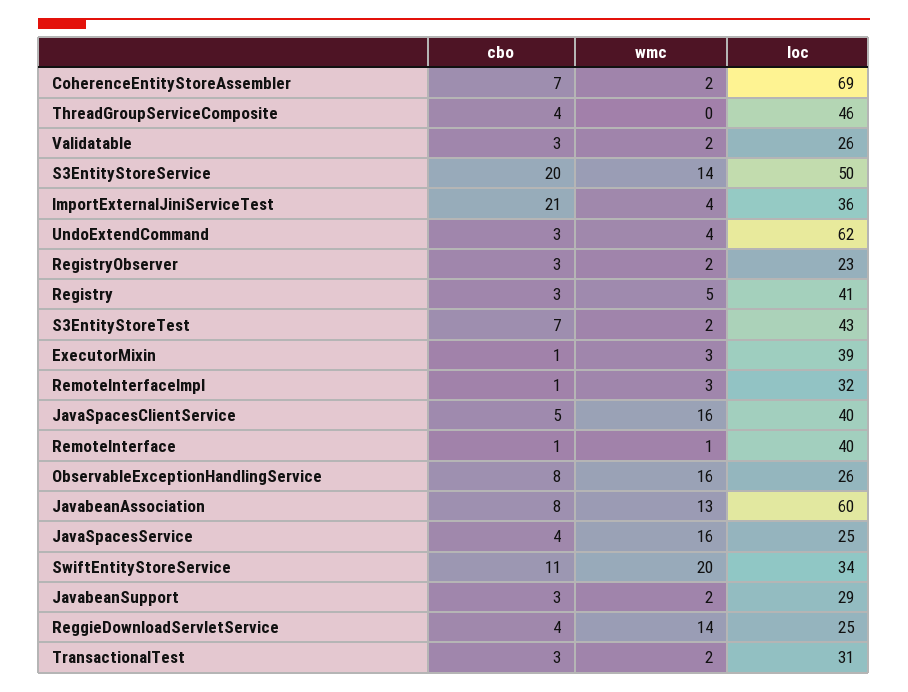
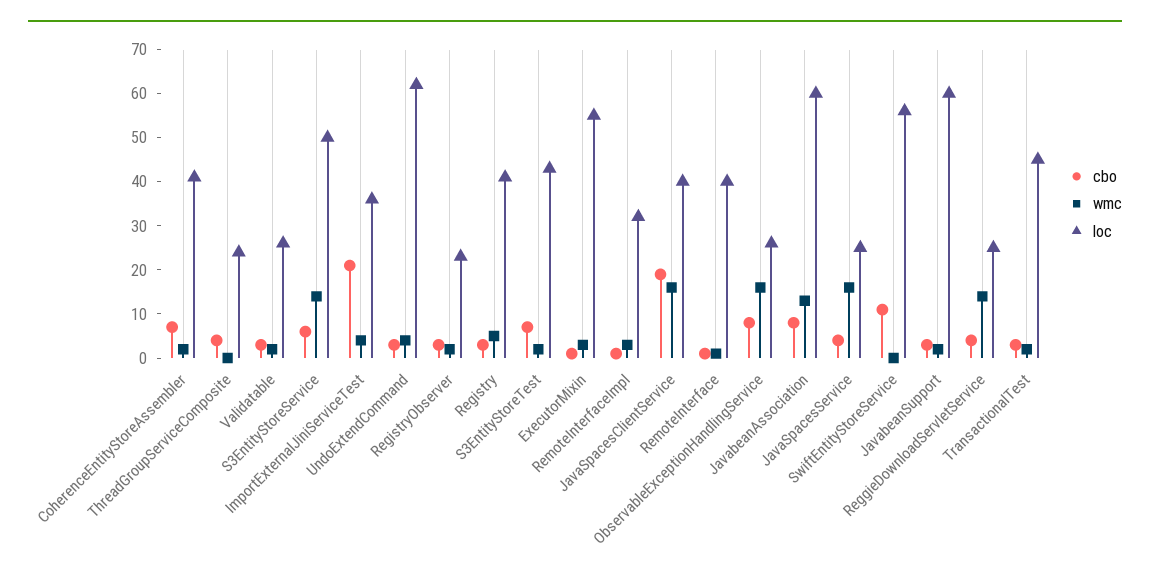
  {
    "cbo": {
      "CoherenceEntityStoreAssembler": 7,
      "ThreadGroupServiceComposite": 4,
      "Validatable": 3,
-     "S3EntityStoreService": 20,
+     "S3EntityStoreService": 5,
      "ImportExternalJiniServiceTest": 21,
      "UndoExtendCommand": 3,
      "RegistryObserver": 3,
      "Registry": 3,
      "S3EntityStoreTest": 7,
      "ExecutorMixin": 1,
      "RemoteInterfaceImpl": 1,
-     "JavaSpacesClientService": 5,
+     "JavaSpacesClientService": 20,
      "RemoteInterface": 1,
      "ObservableExceptionHandlingService": 8,
      "JavabeanAssociation": 8,
      "JavaSpacesService": 4,
      "SwiftEntityStoreService": 11,
      "JavabeanSupport": 3,
      "ReggieDownloadServletService": 4,
      "TransactionalTest": 3
    },
    "wmc": {
      "CoherenceEntityStoreAssembler": 2,
      "ThreadGroupServiceComposite": 0,
      "Validatable": 2,
      "S3EntityStoreService": 14,
      "ImportExternalJiniServiceTest": 4,
      "UndoExtendCommand": 4,
      "RegistryObserver": 2,
      "Registry": 5,
      "S3EntityStoreTest": 2,
      "ExecutorMixin": 3,
      "RemoteInterfaceImpl": 3,
      "JavaSpacesClientService": 16,
      "RemoteInterface": 1,
      "ObservableExceptionHandlingService": 16,
      "JavabeanAssociation": 13,
      "JavaSpacesService": 16,
-     "SwiftEntityStoreService": 20,
+     "SwiftEntityStoreService": 0,
      "JavabeanSupport": 2,
      "ReggieDownloadServletService": 14,
      "TransactionalTest": 2
    },
    "loc": {
-     "CoherenceEntityStoreAssembler": 69,
+     "CoherenceEntityStoreAssembler": 40,
-     "ThreadGroupServiceComposite": 46,
+     "ThreadGroupServiceComposite": 25,
      "Validatable": 26,
      "S3EntityStoreService": 50,
      "ImportExternalJiniServiceTest": 36,
      "UndoExtendCommand": 62,
      "RegistryObserver": 23,
      "Registry": 41,
      "S3EntityStoreTest": 43,
-     "ExecutorMixin": 39,
+     "ExecutorMixin": 55,
      "RemoteInterfaceImpl": 32,
      "JavaSpacesClientService": 40,
      "RemoteInterface": 40,
      "ObservableExceptionHandlingService": 26,
      "JavabeanAssociation": 60,
      "JavaSpacesService": 25,
-     "SwiftEntityStoreService": 34,
+     "SwiftEntityStoreService": 55,
-     "JavabeanSupport": 29,
+     "JavabeanSupport": 60,
      "ReggieDownloadServletService": 25,
-     "TransactionalTest": 31
+     "TransactionalTest": 45
    }
  }

